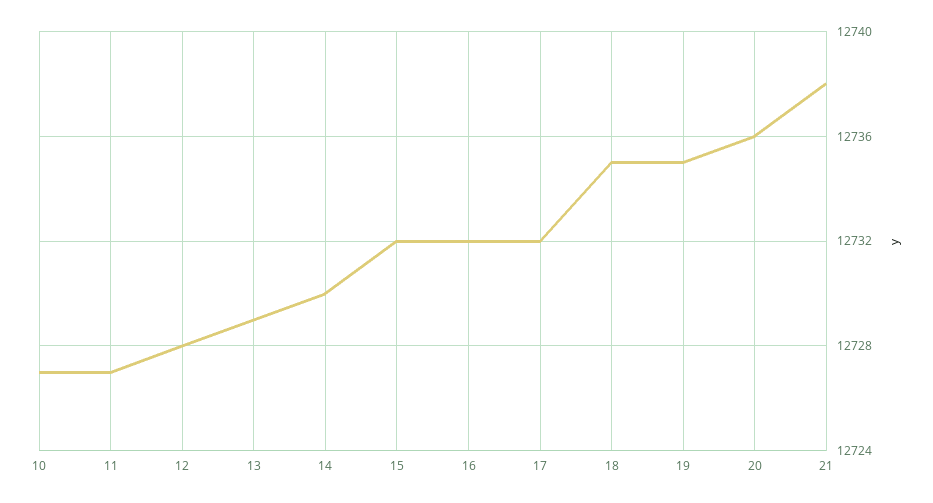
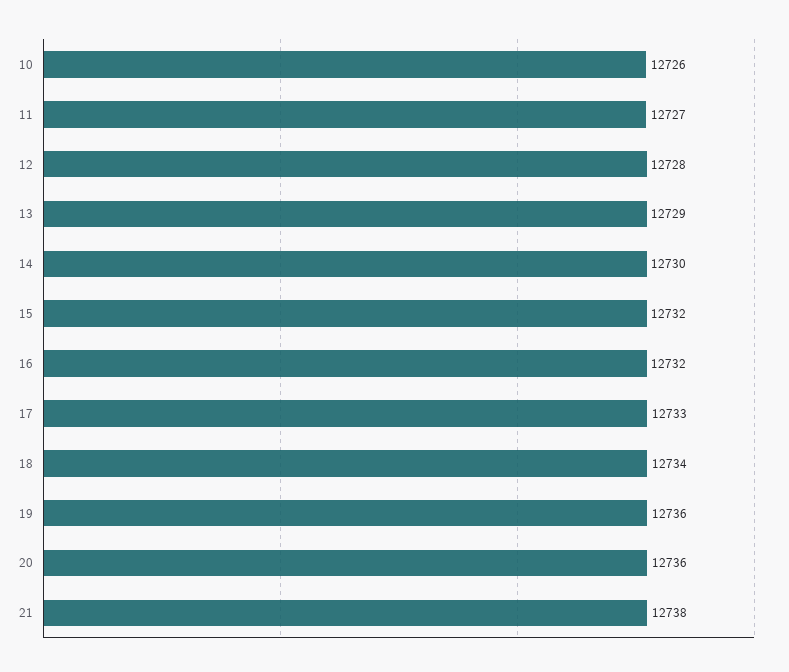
  {
-   "10": 12727,
+   "10": 12726,
    "11": 12727,
    "12": 12728,
    "13": 12729,
    "14": 12730,
    "15": 12732,
    "16": 12732,
-   "17": 12732,
+   "17": 12733,
-   "18": 12735,
+   "18": 12734,
-   "19": 12735,
+   "19": 12736,
    "20": 12736,
    "21": 12738
  }

